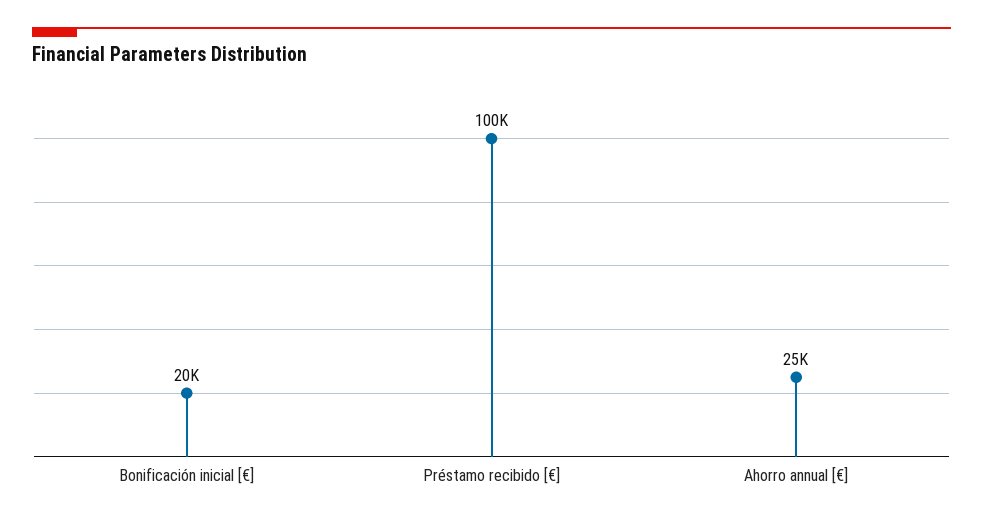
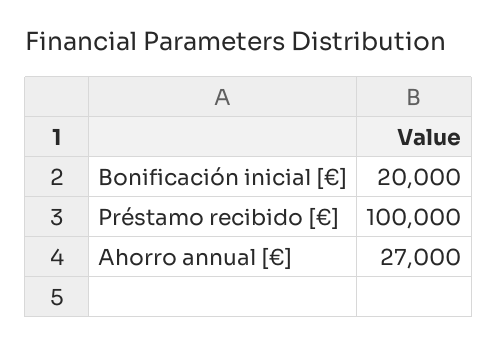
  {
    "Bonificación inicial [€]": 20000,
    "Préstamo recibido [€]": 100000,
-   "Ahorro annual [€]": 25000
+   "Ahorro annual [€]": 27000
  }

